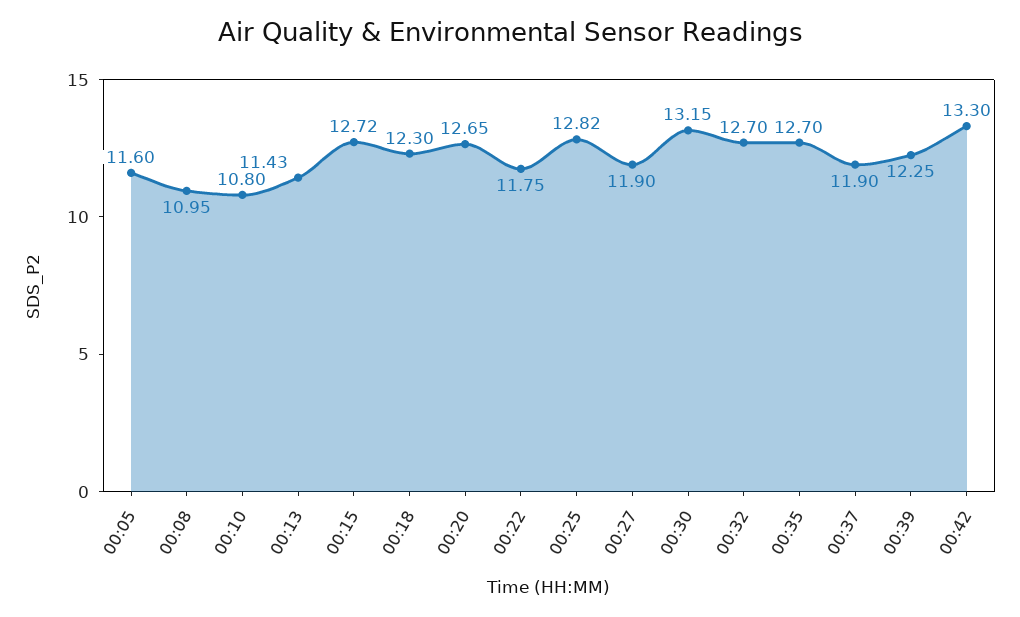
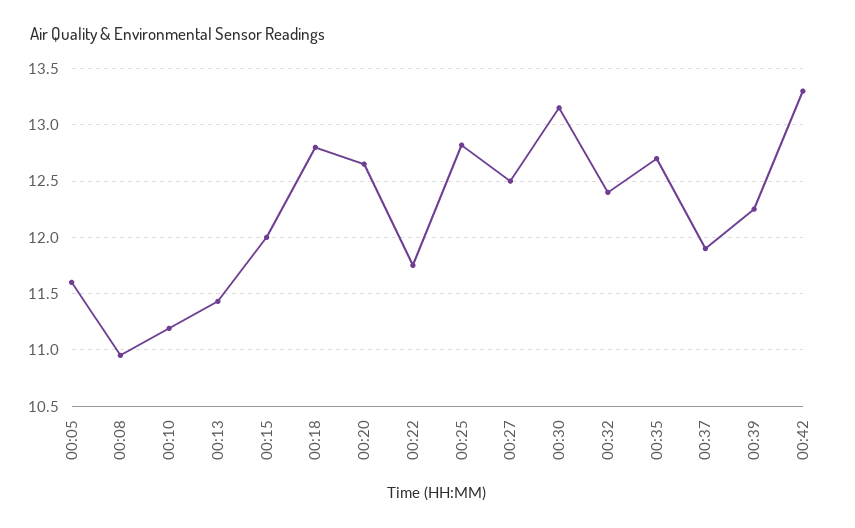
  {
    "00:05": 11.6,
    "00:08": 10.95,
-   "00:10": 10.8,
+   "00:10": 11.2,
    "00:13": 11.43,
-   "00:15": 12.72,
+   "00:15": 12,
-   "00:18": 12.3,
+   "00:18": 12.8,
    "00:20": 12.65,
    "00:22": 11.75,
    "00:25": 12.82,
-   "00:27": 11.9,
+   "00:27": 12.5,
    "00:30": 13.15,
-   "00:32": 12.7,
+   "00:32": 12.4,
    "00:35": 12.7,
    "00:37": 11.9,
    "00:39": 12.25,
    "00:42": 13.3
  }

